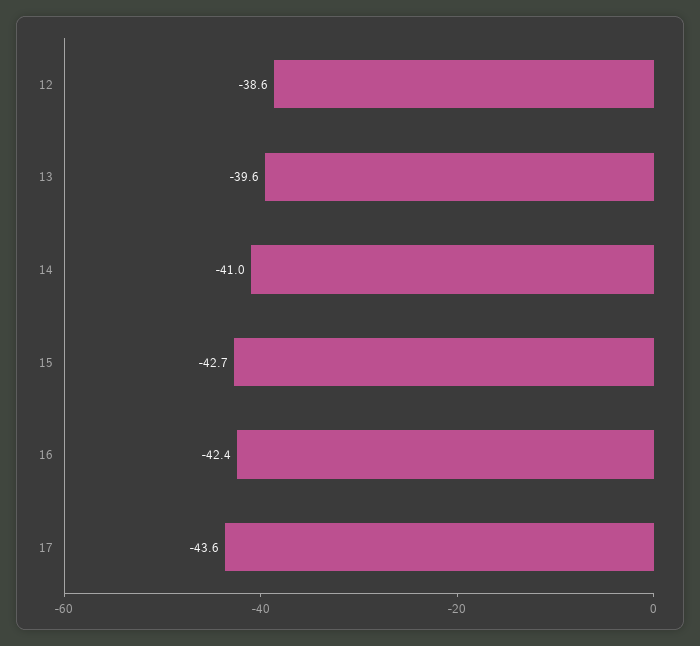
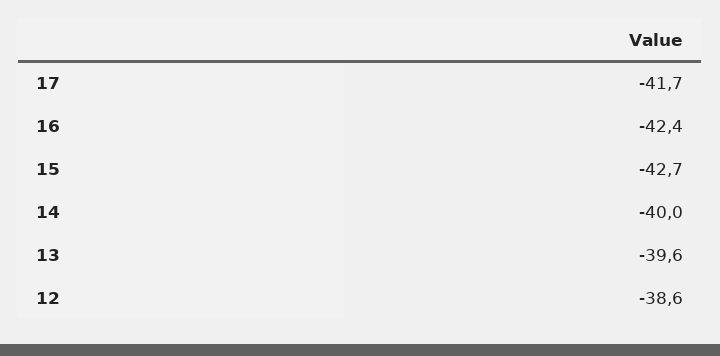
  {
    "12": -38.6,
    "13": -39.6,
-   "14": -41,
+   "14": -40,
    "15": -42.7,
    "16": -42.4,
-   "17": -43.6
+   "17": -41.7
  }

